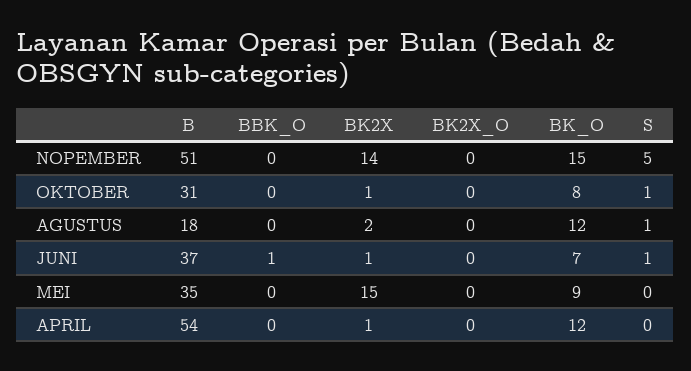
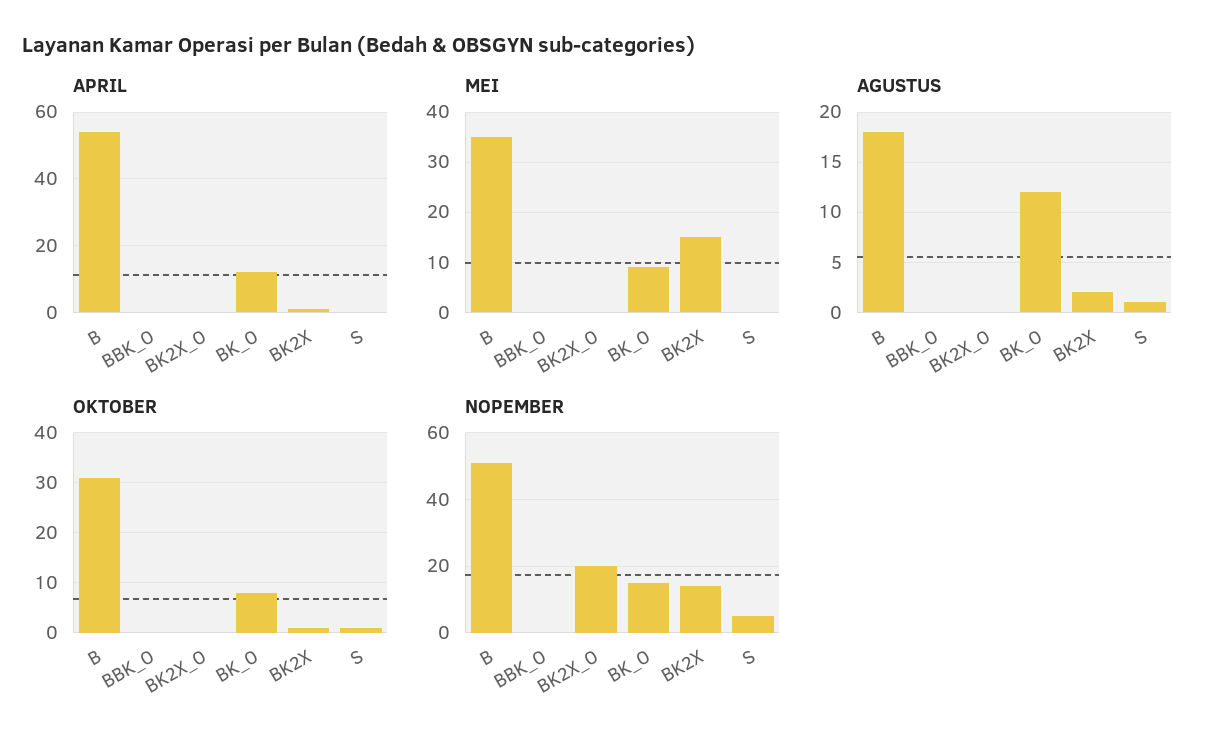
  {
    "NOPEMBER": {
      "B": 51,
      "BBK_O": 0,
      "BK2X": 14,
-     "BK2X_O": 0,
+     "BK2X_O": 20,
      "BK_O": 15,
      "S": 5
    },
    "OKTOBER": {
      "B": 31,
      "BBK_O": 0,
      "BK2X": 1,
      "BK2X_O": 0,
      "BK_O": 8,
      "S": 1
    },
    "AGUSTUS": {
      "B": 18,
      "BBK_O": 0,
      "BK2X": 2,
      "BK2X_O": 0,
      "BK_O": 12,
      "S": 1
    },
-   "JUNI": {
-     "B": 37,
-     "BBK_O": 1,
-     "BK2X": 1,
-     "BK2X_O": 0,
-     "BK_O": 7,
-     "S": 1
-   },
    "MEI": {
      "B": 35,
      "BBK_O": 0,
      "BK2X": 15,
      "BK2X_O": 0,
      "BK_O": 9,
      "S": 0
    },
    "APRIL": {
      "B": 54,
      "BBK_O": 0,
      "BK2X": 1,
      "BK2X_O": 0,
      "BK_O": 12,
      "S": 0
    }
  }

